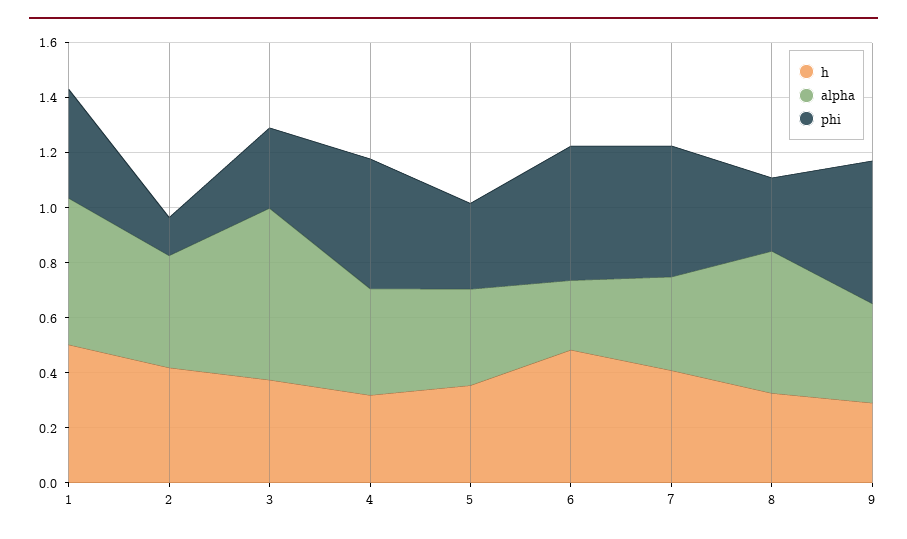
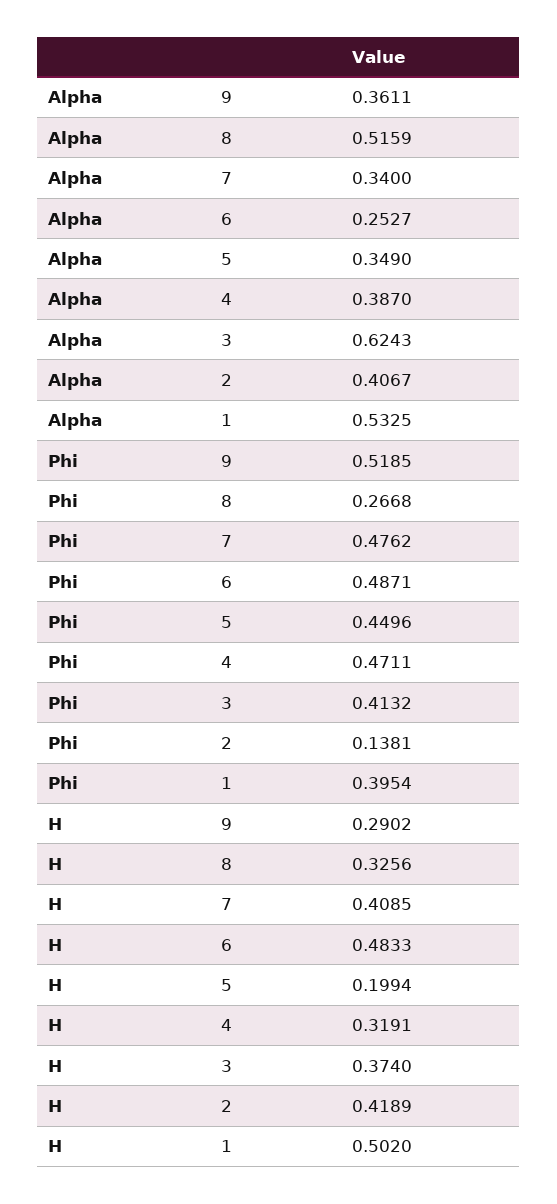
  {
    "h": {
      "1": 0.502,
      "2": 0.4189,
      "3": 0.374,
      "4": 0.3191,
-     "5": 0.35,
+     "5": 0.1994,
      "6": 0.4833,
      "7": 0.4085,
      "8": 0.3256,
      "9": 0.2902
    },
    "alpha": {
      "1": 0.5325,
      "2": 0.4067,
      "3": 0.6243,
      "4": 0.387,
      "5": 0.349,
      "6": 0.2527,
      "7": 0.34,
      "8": 0.5159,
      "9": 0.3611
    },
    "phi": {
      "1": 0.3954,
      "2": 0.1381,
-     "3": 0.3,
+     "3": 0.4132,
      "4": 0.4711,
-     "5": 0.3,
+     "5": 0.4496,
      "6": 0.4871,
      "7": 0.4762,
      "8": 0.2668,
      "9": 0.5185
    }
  }

